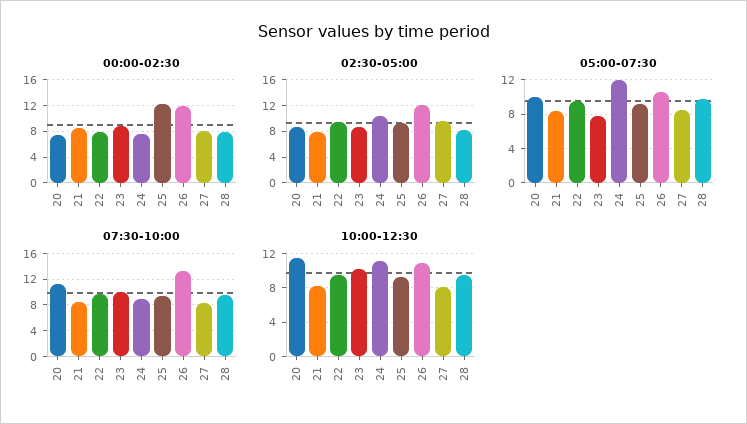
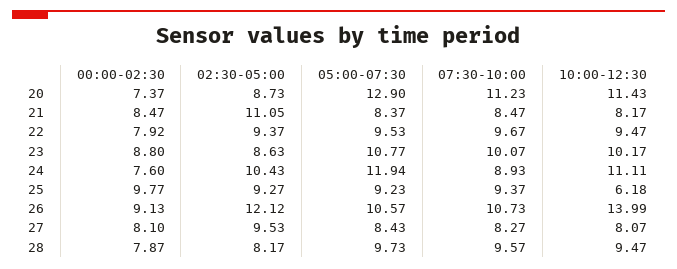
  {
    "00:00-02:30": {
      "20": 7.37,
      "21": 8.47,
      "22": 7.92,
      "23": 8.8,
      "24": 7.6,
-     "25": 12,
+     "25": 9.77,
-     "26": 12,
+     "26": 9.13,
      "27": 8.1,
      "28": 7.87
    },
    "02:30-05:00": {
      "20": 8.73,
-     "21": 8,
+     "21": 11.05,
      "22": 9.37,
      "23": 8.63,
      "24": 10.43,
      "25": 9.27,
      "26": 12.12,
      "27": 9.53,
      "28": 8.17
    },
    "05:00-07:30": {
-     "20": 10,
+     "20": 12.9,
      "21": 8.37,
      "22": 9.53,
-     "23": 8,
+     "23": 10.77,
      "24": 11.94,
      "25": 9.23,
      "26": 10.57,
      "27": 8.43,
      "28": 9.73
    },
    "07:30-10:00": {
      "20": 11.23,
      "21": 8.47,
      "22": 9.67,
      "23": 10.07,
      "24": 8.93,
      "25": 9.37,
-     "26": 13,
+     "26": 10.73,
      "27": 8.27,
      "28": 9.57
    },
    "10:00-12:30": {
      "20": 11.43,
      "21": 8.17,
      "22": 9.47,
      "23": 10.17,
      "24": 11.11,
-     "25": 9,
+     "25": 6.18,
-     "26": 11,
+     "26": 13.99,
      "27": 8.07,
      "28": 9.47
    }
  }

